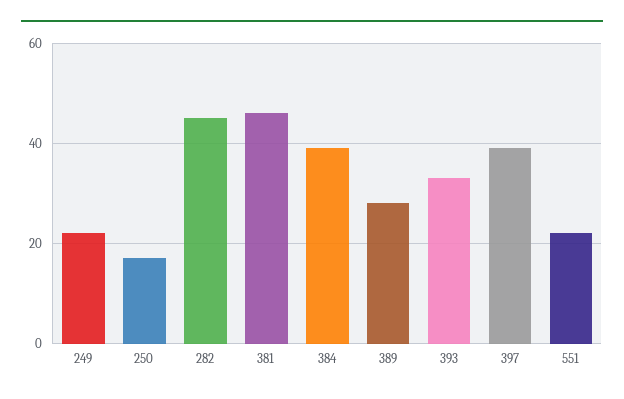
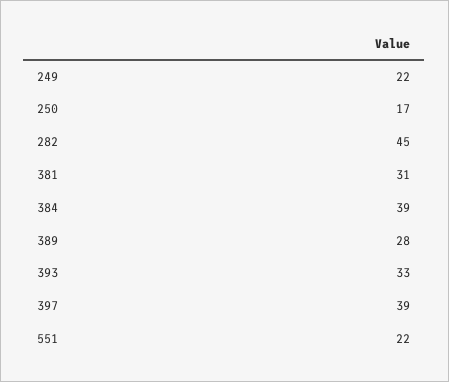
  {
    "249": 22,
    "250": 17,
    "282": 45,
-   "381": 45,
+   "381": 31,
    "384": 39,
    "389": 28,
    "393": 33,
    "397": 39,
    "551": 22
  }

